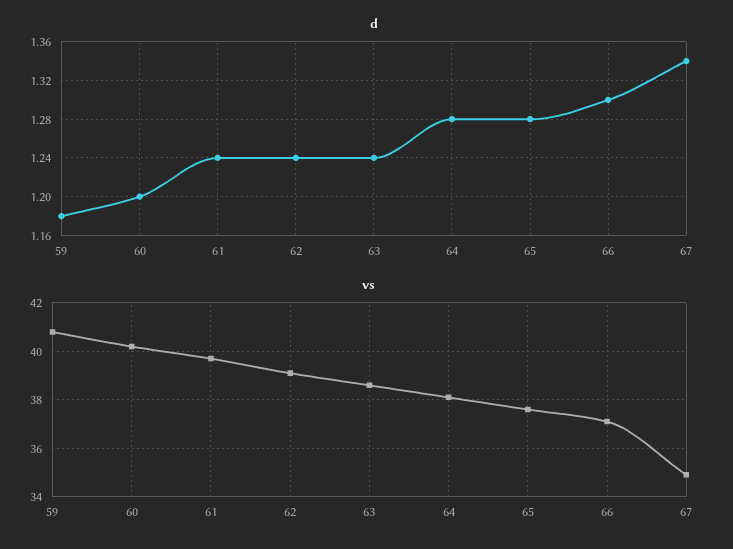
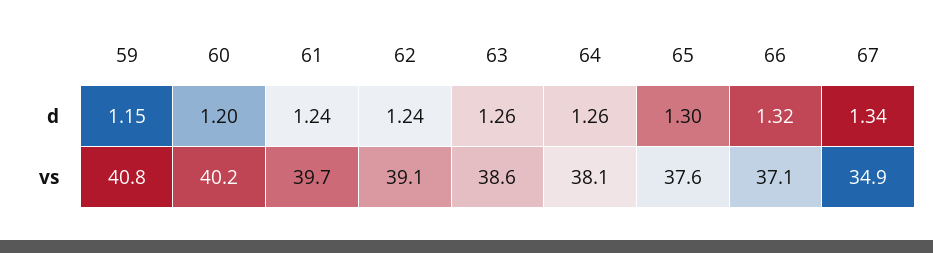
  {
    "d": {
-     "59": 1.18,
+     "59": 1.15,
      "60": 1.2,
      "61": 1.24,
      "62": 1.24,
-     "63": 1.24,
+     "63": 1.26,
-     "64": 1.28,
+     "64": 1.26,
-     "65": 1.28,
+     "65": 1.3,
-     "66": 1.3,
+     "66": 1.32,
      "67": 1.34
    },
    "vs": {
      "59": 40.8,
      "60": 40.2,
      "61": 39.7,
      "62": 39.1,
      "63": 38.6,
      "64": 38.1,
      "65": 37.6,
      "66": 37.1,
      "67": 34.9
    }
  }

